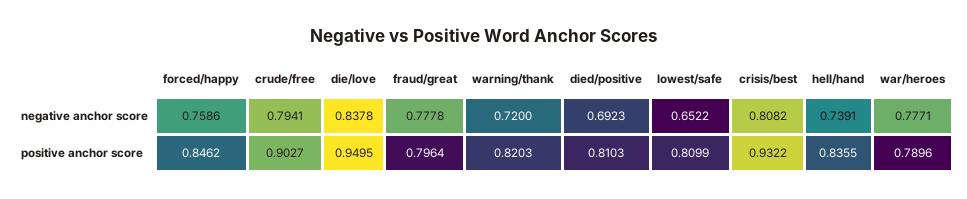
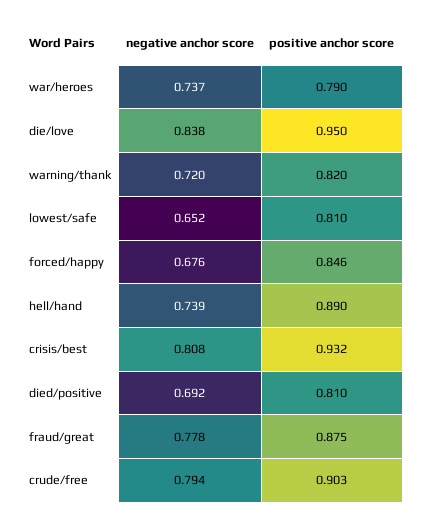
  {
    "forced/happy": {
-     "negative anchor score": 0.7586,
+     "negative anchor score": 0.676,
      "positive anchor score": 0.8462
    },
    "crude/free": {
      "negative anchor score": 0.7941,
      "positive anchor score": 0.9027
    },
    "die/love": {
      "negative anchor score": 0.8378,
      "positive anchor score": 0.9495
    },
    "fraud/great": {
      "negative anchor score": 0.7778,
-     "positive anchor score": 0.7964
+     "positive anchor score": 0.875
    },
    "warning/thank": {
      "negative anchor score": 0.72,
      "positive anchor score": 0.8203
    },
    "died/positive": {
      "negative anchor score": 0.6923,
      "positive anchor score": 0.8103
    },
    "lowest/safe": {
      "negative anchor score": 0.6522,
      "positive anchor score": 0.8099
    },
    "crisis/best": {
      "negative anchor score": 0.8082,
      "positive anchor score": 0.9322
    },
    "hell/hand": {
      "negative anchor score": 0.7391,
-     "positive anchor score": 0.8355
+     "positive anchor score": 0.89
    },
    "war/heroes": {
-     "negative anchor score": 0.7771,
+     "negative anchor score": 0.737,
      "positive anchor score": 0.7896
    }
  }

